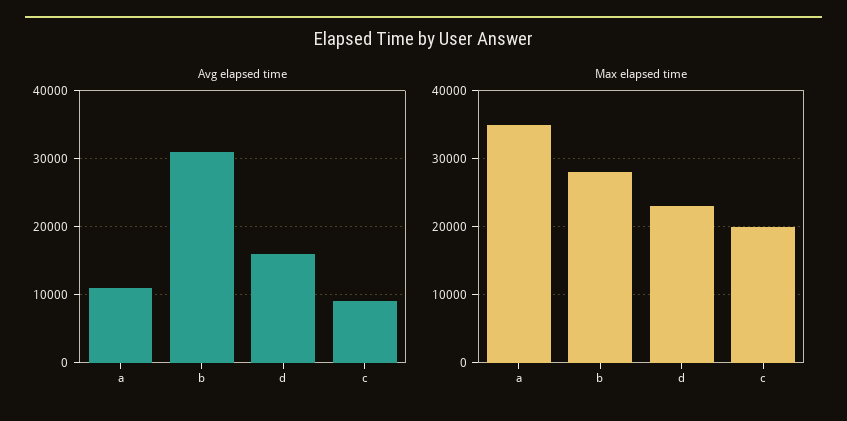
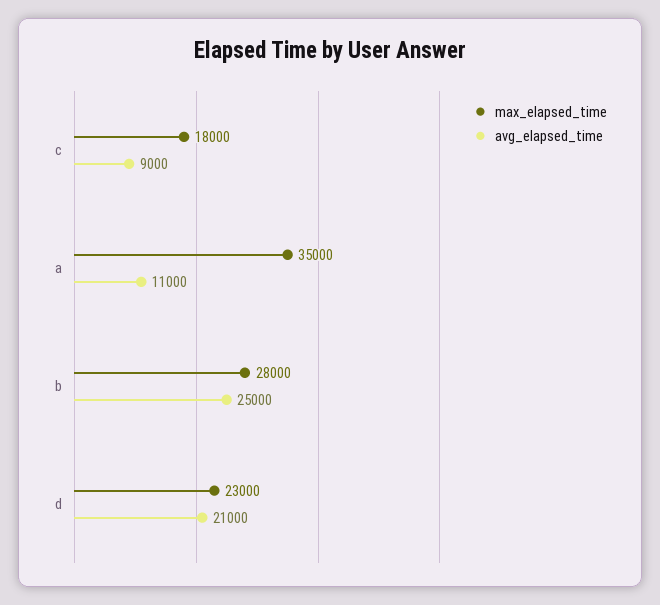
  {
    "Avg elapsed time": {
      "a": 11000,
-     "b": 31000,
+     "b": 25000,
-     "d": 16000,
+     "d": 21000,
      "c": 9000
    },
    "Max elapsed time": {
      "a": 35000,
      "b": 28000,
      "d": 23000,
-     "c": 20000
+     "c": 18000
    }
  }

